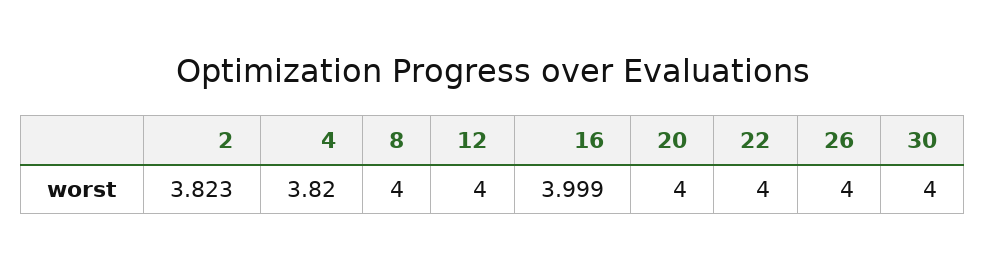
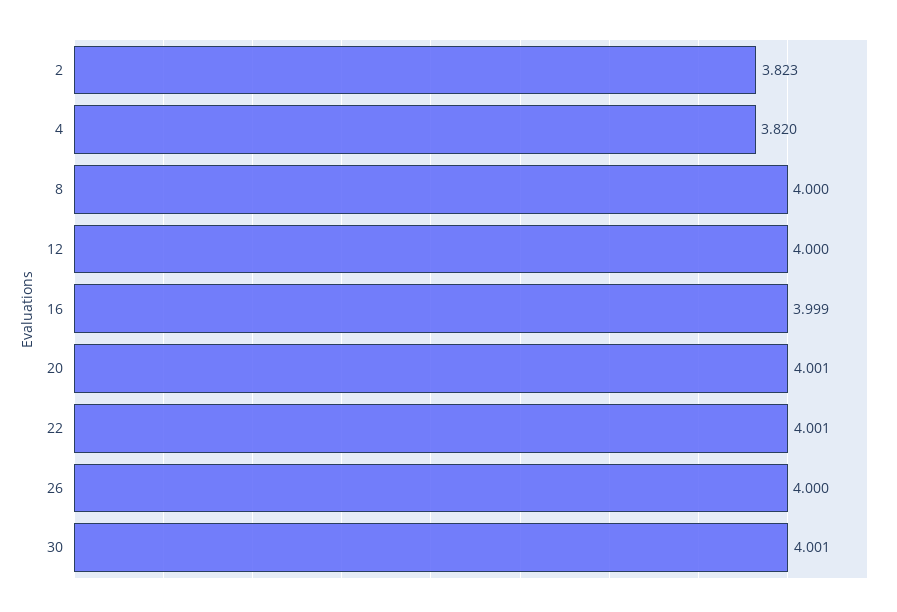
  {
    "2": 3.823,
    "4": 3.82,
    "8": 4,
    "12": 4,
    "16": 3.999,
-   "20": 4,
+   "20": 4.001,
-   "22": 4,
+   "22": 4.001,
    "26": 4,
-   "30": 4
+   "30": 4.001
  }

